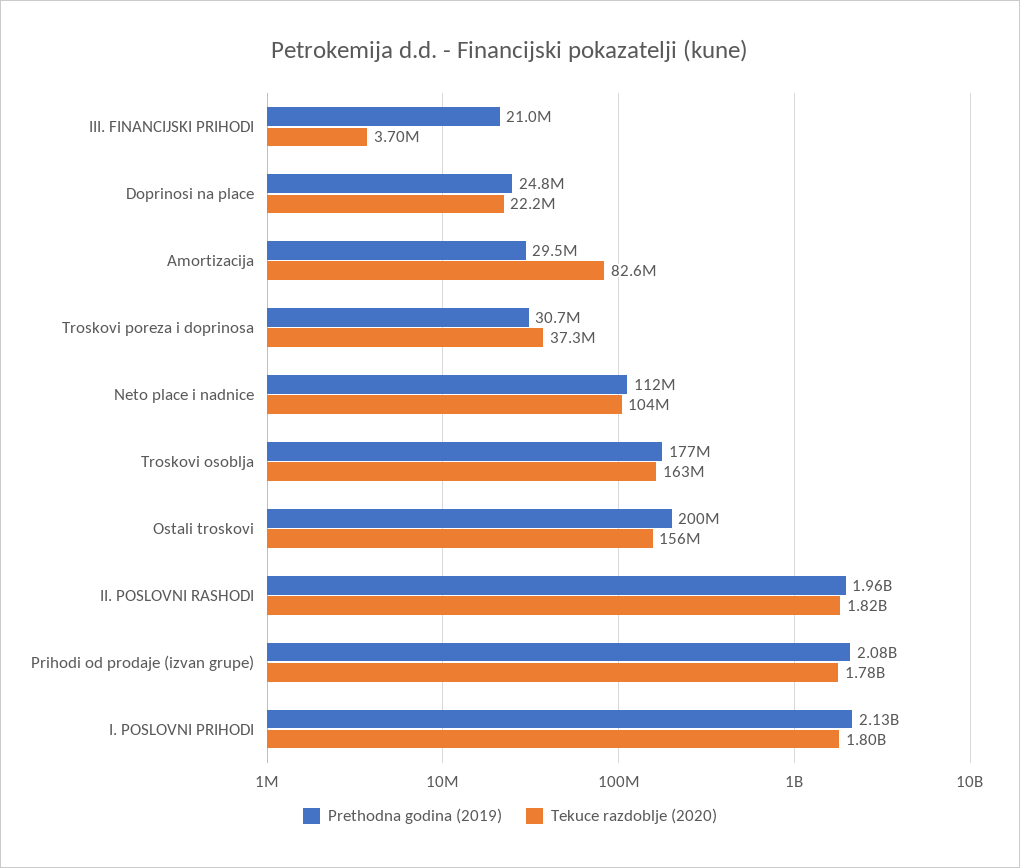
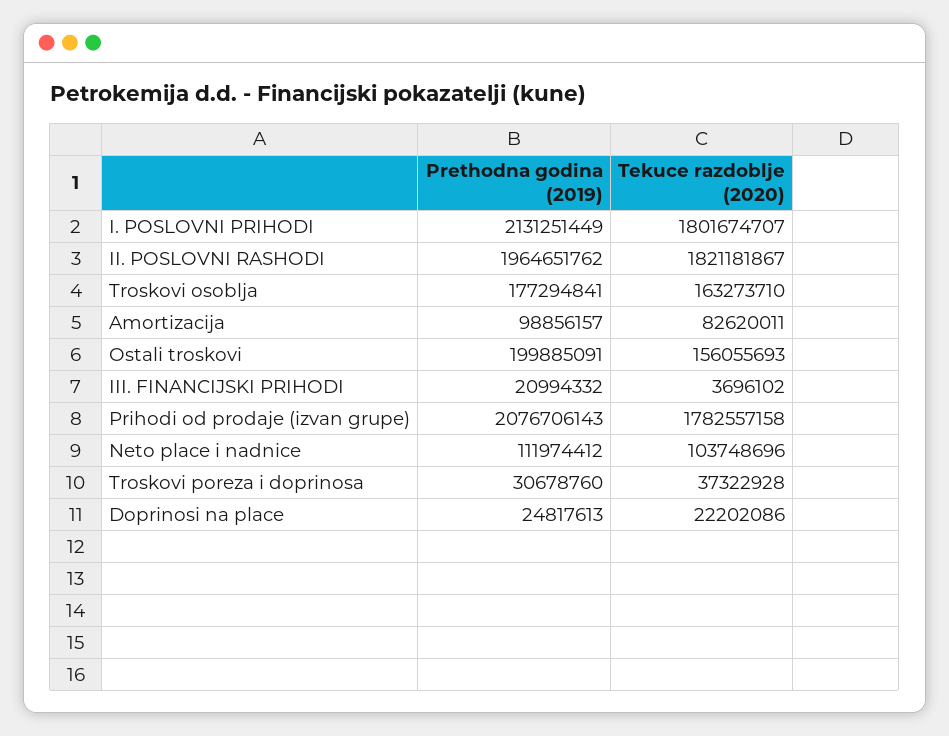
  {
    "Prethodna godina (2019)": {
      "III. FINANCIJSKI PRIHODI": 20994332,
      "Doprinosi na place": 24817613,
-     "Amortizacija": 29500000,
+     "Amortizacija": 98856157,
      "Troskovi poreza i doprinosa": 30678760,
      "Neto place i nadnice": 111974412,
      "Troskovi osoblja": 177294841,
      "Ostali troskovi": 199885091,
      "II. POSLOVNI RASHODI": 1964651762,
      "Prihodi od prodaje (izvan grupe)": 2076706143,
      "I. POSLOVNI PRIHODI": 2131251449
    },
    "Tekuce razdoblje (2020)": {
      "III. FINANCIJSKI PRIHODI": 3696102,
      "Doprinosi na place": 22202086,
      "Amortizacija": 82620011,
      "Troskovi poreza i doprinosa": 37322928,
      "Neto place i nadnice": 103748696,
      "Troskovi osoblja": 163273710,
      "Ostali troskovi": 156055693,
      "II. POSLOVNI RASHODI": 1821181867,
      "Prihodi od prodaje (izvan grupe)": 1782557158,
      "I. POSLOVNI PRIHODI": 1801674707
    }
  }

